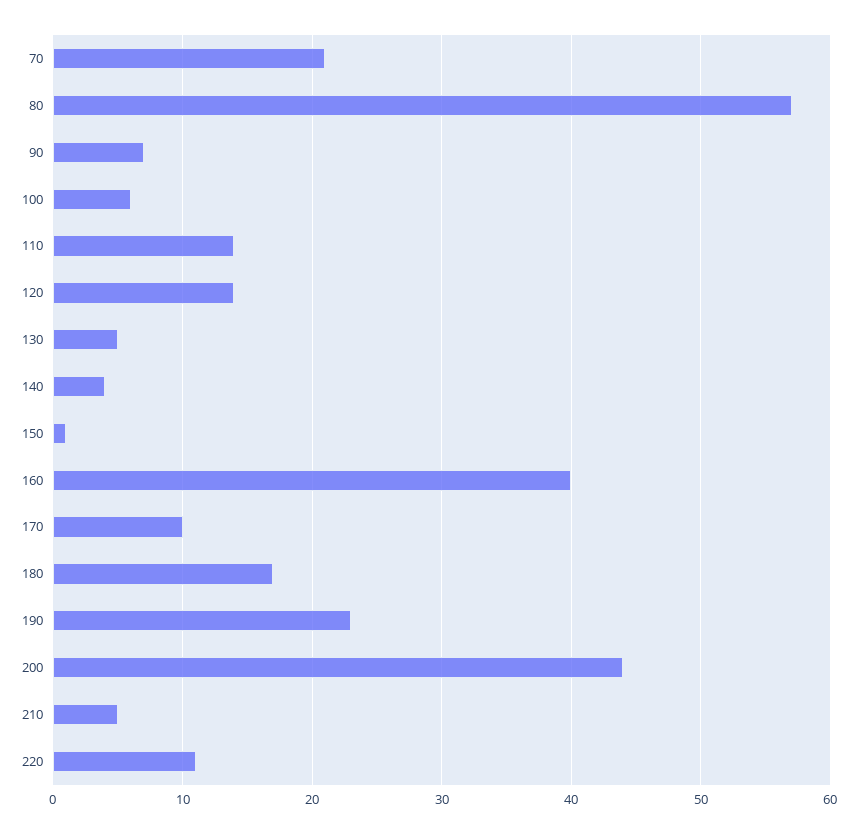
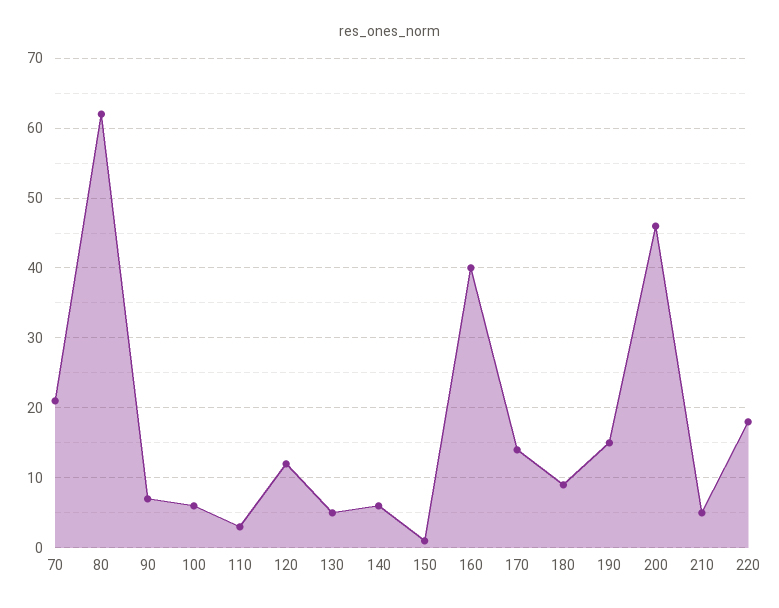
  {
    "70": 21,
-   "80": 57,
+   "80": 62,
    "90": 7,
    "100": 6,
-   "110": 14,
+   "110": 3,
-   "120": 14,
+   "120": 12,
    "130": 5,
-   "140": 4,
+   "140": 6,
    "150": 1,
    "160": 40,
-   "170": 10,
+   "170": 14,
-   "180": 17,
+   "180": 9,
-   "190": 23,
+   "190": 15,
-   "200": 44,
+   "200": 46,
    "210": 5,
-   "220": 11
+   "220": 18
  }

